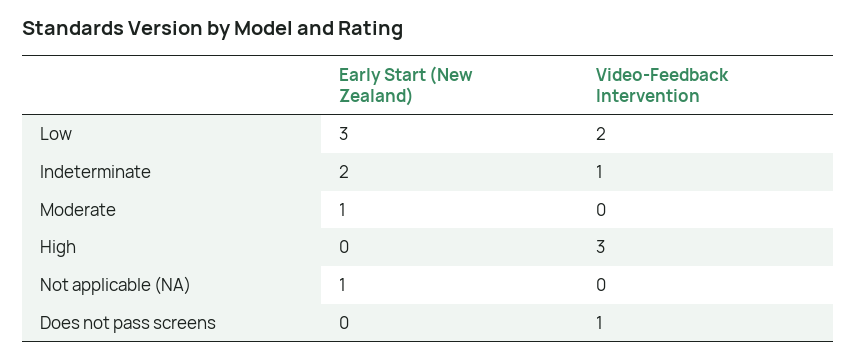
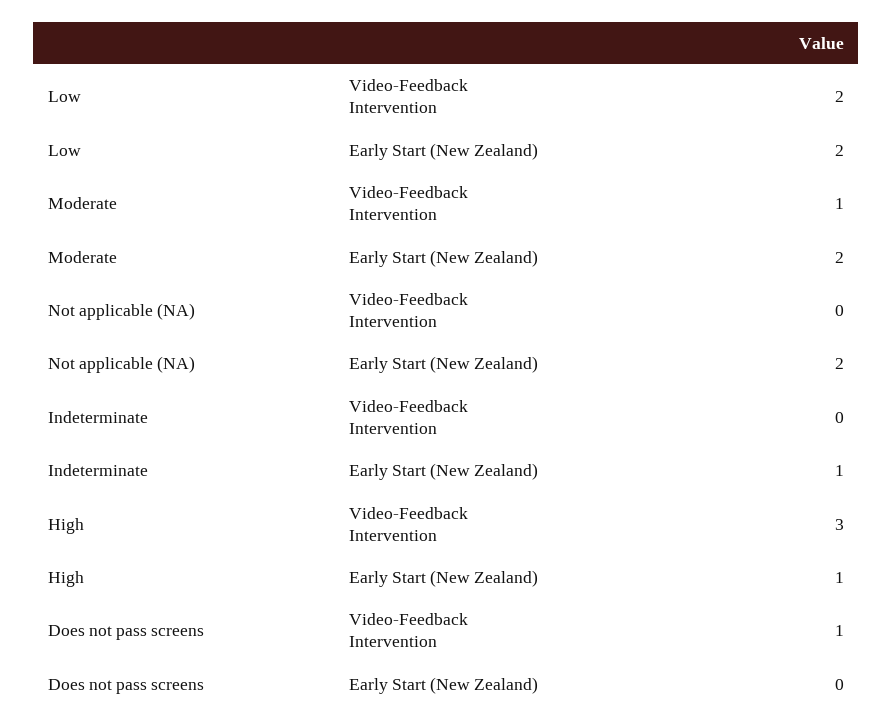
  {
    "Early Start (New Zealand)": {
-     "Low": 3,
+     "Low": 2,
-     "Indeterminate": 2,
+     "Indeterminate": 1,
-     "Moderate": 1,
+     "Moderate": 2,
-     "High": 0,
+     "High": 1,
-     "Not applicable (NA)": 1,
+     "Not applicable (NA)": 2,
      "Does not pass screens": 0
    },
    "Video-Feedback Intervention": {
      "Low": 2,
-     "Indeterminate": 1,
+     "Indeterminate": 0,
-     "Moderate": 0,
+     "Moderate": 1,
      "High": 3,
      "Not applicable (NA)": 0,
      "Does not pass screens": 1
    }
  }

